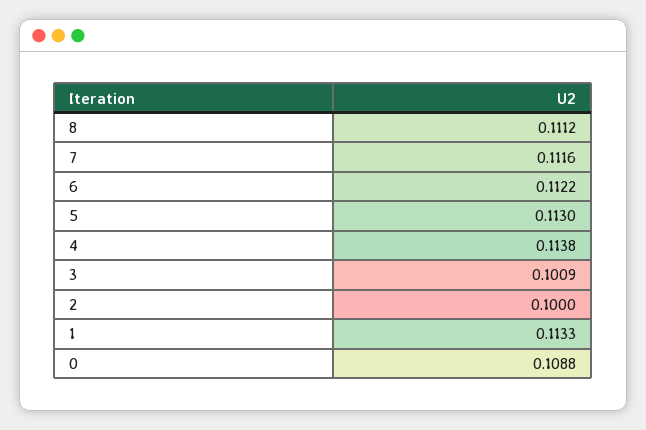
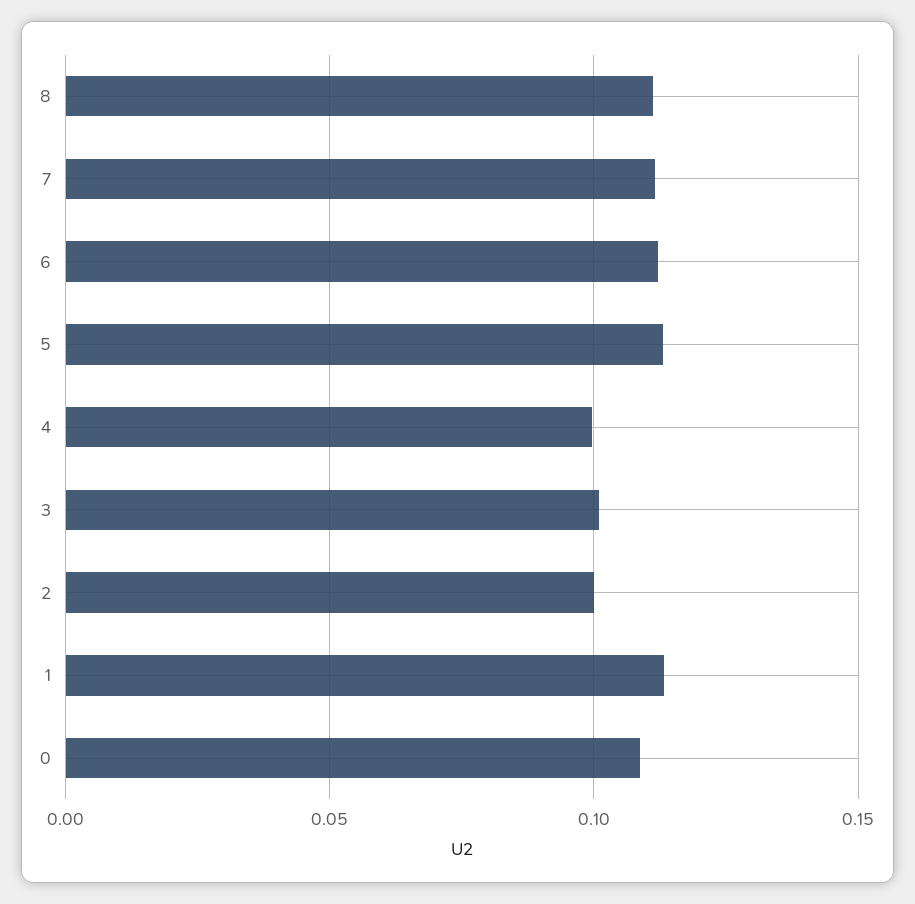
  {
    "8": 0.1112,
    "7": 0.1116,
    "6": 0.1122,
    "5": 0.113,
-   "4": 0.1138,
+   "4": 0.1,
    "3": 0.1009,
    "2": 0.1,
    "1": 0.1133,
    "0": 0.1088
  }

